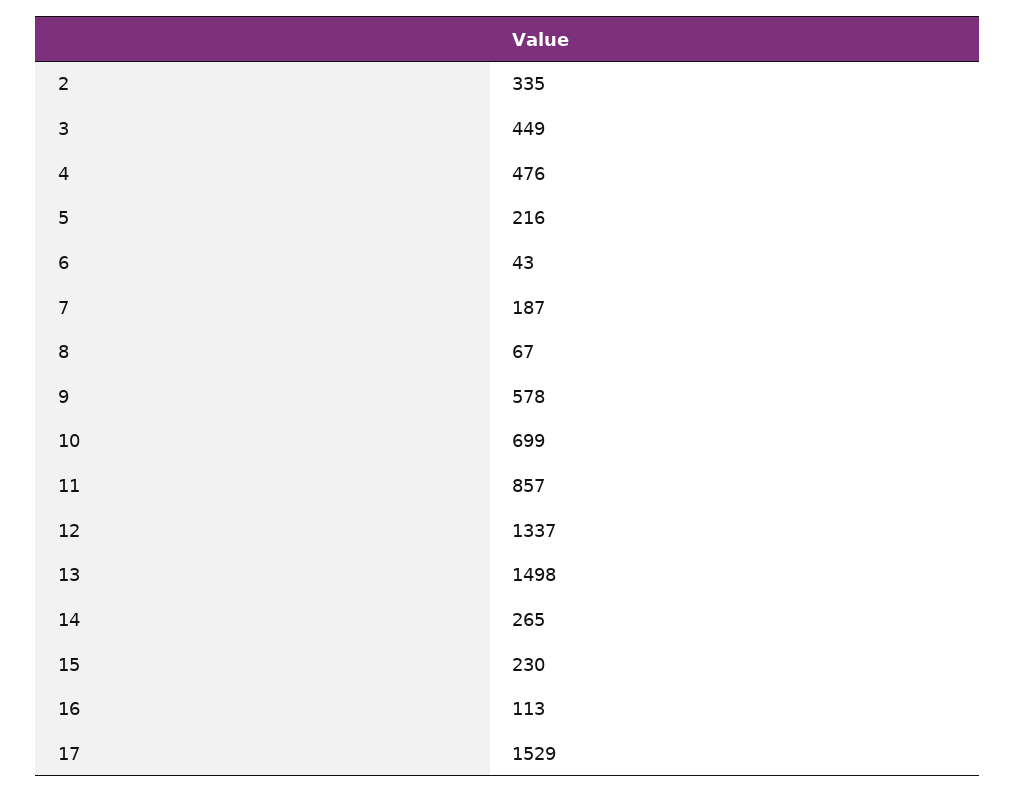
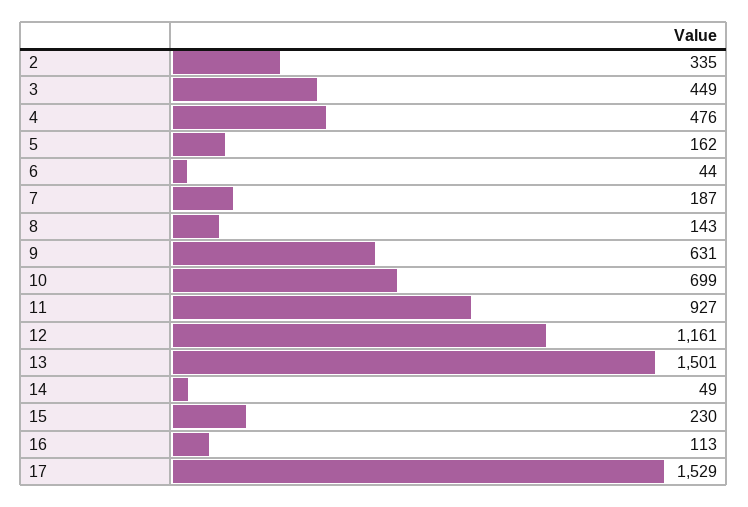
  {
    "2": 335,
    "3": 449,
    "4": 476,
-   "5": 216,
+   "5": 162,
-   "6": 43,
+   "6": 44,
    "7": 187,
-   "8": 67,
+   "8": 143,
-   "9": 578,
+   "9": 631,
    "10": 699,
-   "11": 857,
+   "11": 927,
-   "12": 1337,
+   "12": 1161,
-   "13": 1498,
+   "13": 1501,
-   "14": 265,
+   "14": 49,
    "15": 230,
    "16": 113,
    "17": 1529
  }

